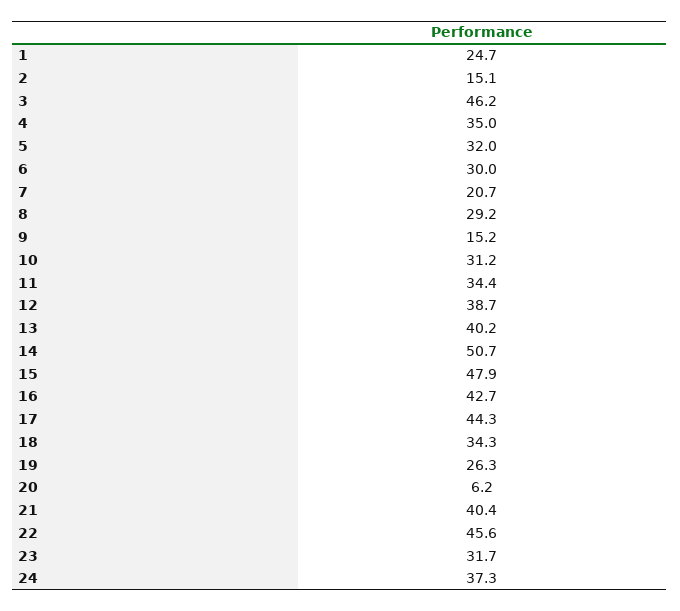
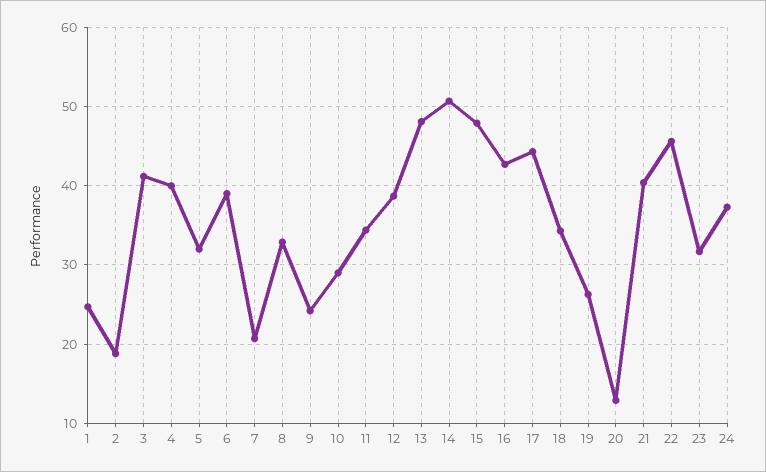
  {
    "1": 24.7,
-   "2": 15.1,
+   "2": 19,
-   "3": 46.2,
+   "3": 41,
-   "4": 35,
+   "4": 40,
    "5": 32,
-   "6": 30,
+   "6": 39,
    "7": 20.7,
-   "8": 29.2,
+   "8": 33,
-   "9": 15.2,
+   "9": 24,
-   "10": 31.2,
+   "10": 29,
    "11": 34.4,
    "12": 38.7,
-   "13": 40.2,
+   "13": 48,
    "14": 50.7,
    "15": 47.9,
    "16": 42.7,
    "17": 44.3,
    "18": 34.3,
    "19": 26.3,
-   "20": 6.2,
+   "20": 13,
    "21": 40.4,
    "22": 45.6,
    "23": 31.7,
    "24": 37.3
  }

